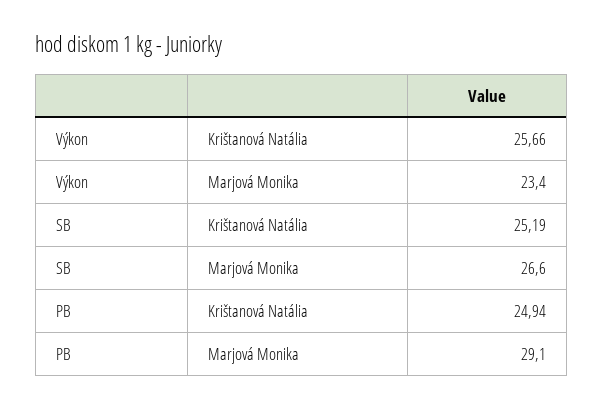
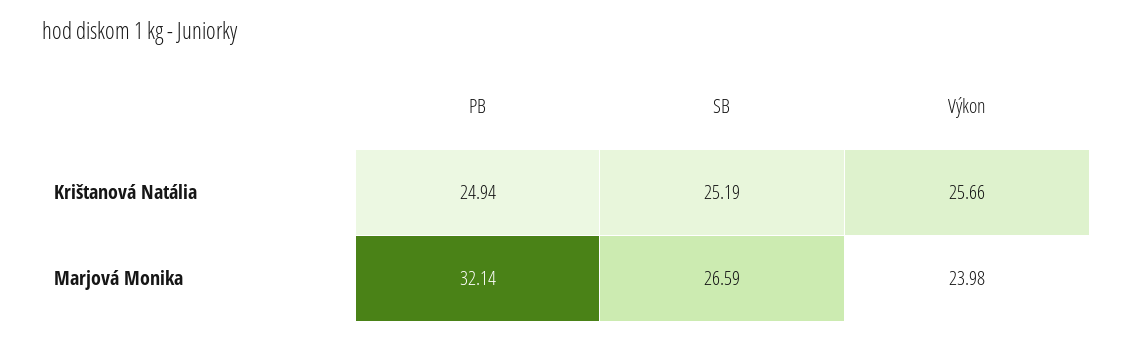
  {
    "Výkon": {
      "Krištanová Natália": 25.66,
-     "Marjová Monika": 23.4
+     "Marjová Monika": 23.98
    },
    "SB": {
      "Krištanová Natália": 25.19,
      "Marjová Monika": 26.59
    },
    "PB": {
      "Krištanová Natália": 24.94,
-     "Marjová Monika": 29.1
+     "Marjová Monika": 32.14
    }
  }

